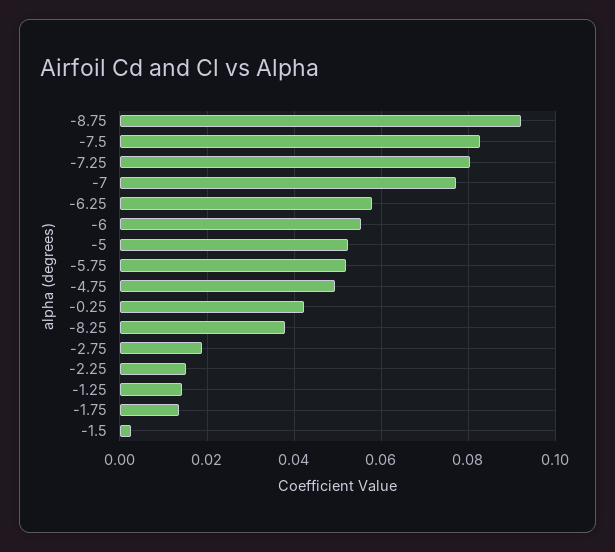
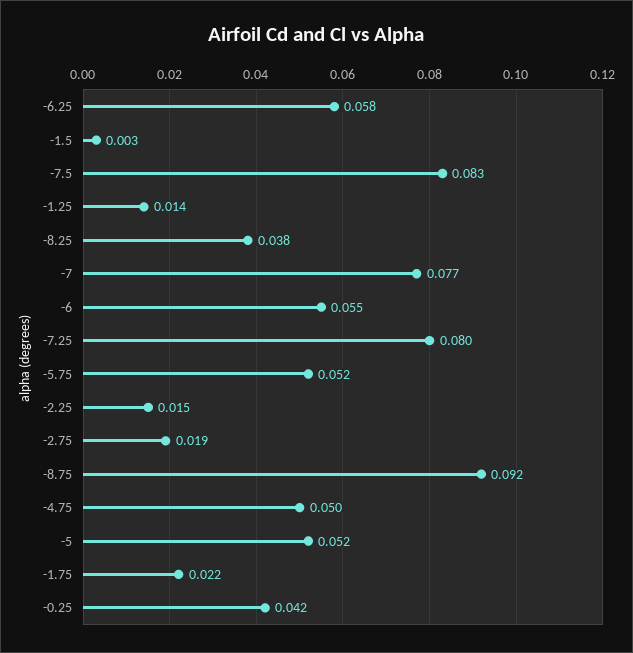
  {
    "-8.75": 0.092,
    "-7.5": 0.083,
    "-7.25": 0.08,
    "-7": 0.077,
    "-6.25": 0.058,
    "-6": 0.055,
    "-5": 0.052,
    "-5.75": 0.052,
    "-4.75": 0.05,
    "-0.25": 0.042,
    "-8.25": 0.038,
    "-2.75": 0.019,
    "-2.25": 0.015,
    "-1.25": 0.014,
-   "-1.75": 0.014,
+   "-1.75": 0.022,
    "-1.5": 0.003
  }

